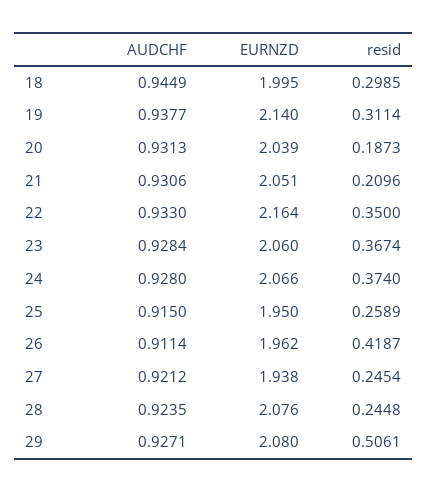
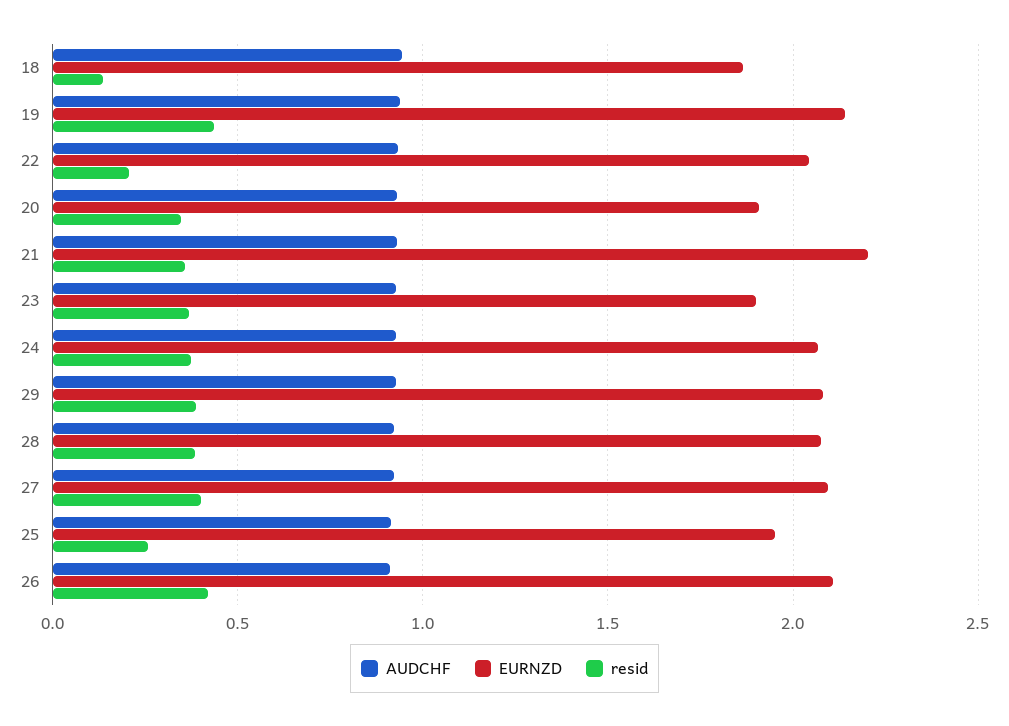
  {
    "AUDCHF": {
      "18": 0.9449,
      "19": 0.9377,
      "20": 0.9313,
      "21": 0.9306,
      "22": 0.933,
      "23": 0.9284,
      "24": 0.928,
      "25": 0.915,
      "26": 0.9114,
      "27": 0.9212,
      "28": 0.9235,
      "29": 0.9271
    },
    "EURNZD": {
-     "18": 1.995,
+     "18": 1.85,
      "19": 2.14,
-     "20": 2.039,
+     "20": 1.9,
-     "21": 2.051,
+     "21": 2.2,
-     "22": 2.164,
+     "22": 2.05,
-     "23": 2.06,
+     "23": 1.9,
      "24": 2.066,
      "25": 1.95,
-     "26": 1.962,
+     "26": 2.1,
-     "27": 1.938,
+     "27": 2.1,
      "28": 2.076,
      "29": 2.08
    },
    "resid": {
-     "18": 0.2985,
+     "18": 0.15,
-     "19": 0.3114,
+     "19": 0.45,
-     "20": 0.1873,
+     "20": 0.35,
-     "21": 0.2096,
+     "21": 0.35,
-     "22": 0.35,
+     "22": 0.2,
      "23": 0.3674,
      "24": 0.374,
      "25": 0.2589,
      "26": 0.4187,
-     "27": 0.2454,
+     "27": 0.4,
-     "28": 0.2448,
+     "28": 0.4,
-     "29": 0.5061
+     "29": 0.4
    }
  }

